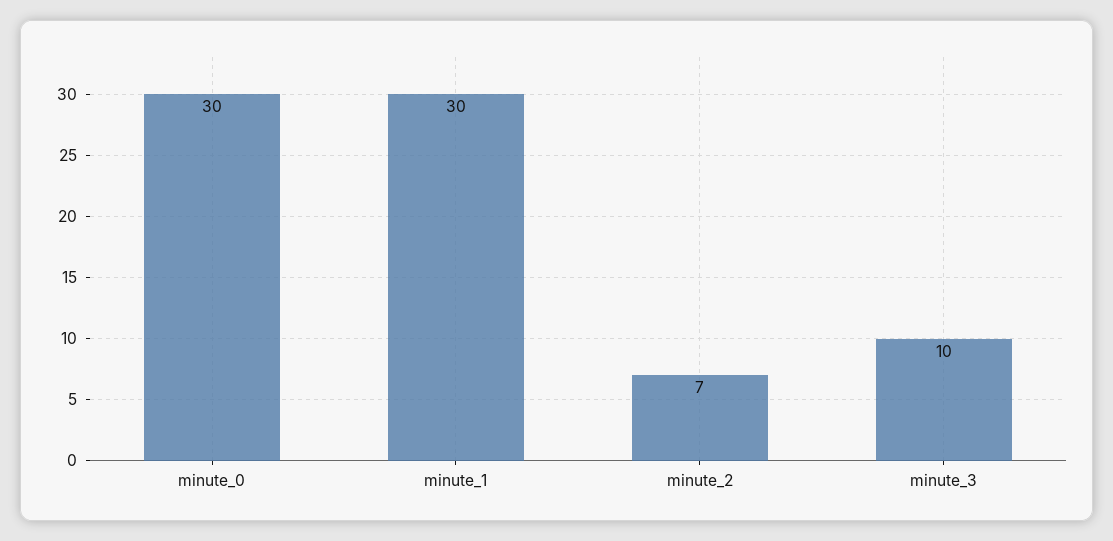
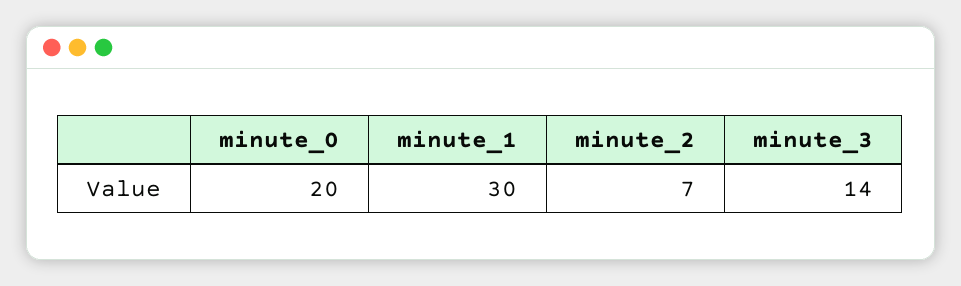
  {
-   "minute_0": 30,
+   "minute_0": 20,
    "minute_1": 30,
    "minute_2": 7,
-   "minute_3": 10
+   "minute_3": 14
  }

